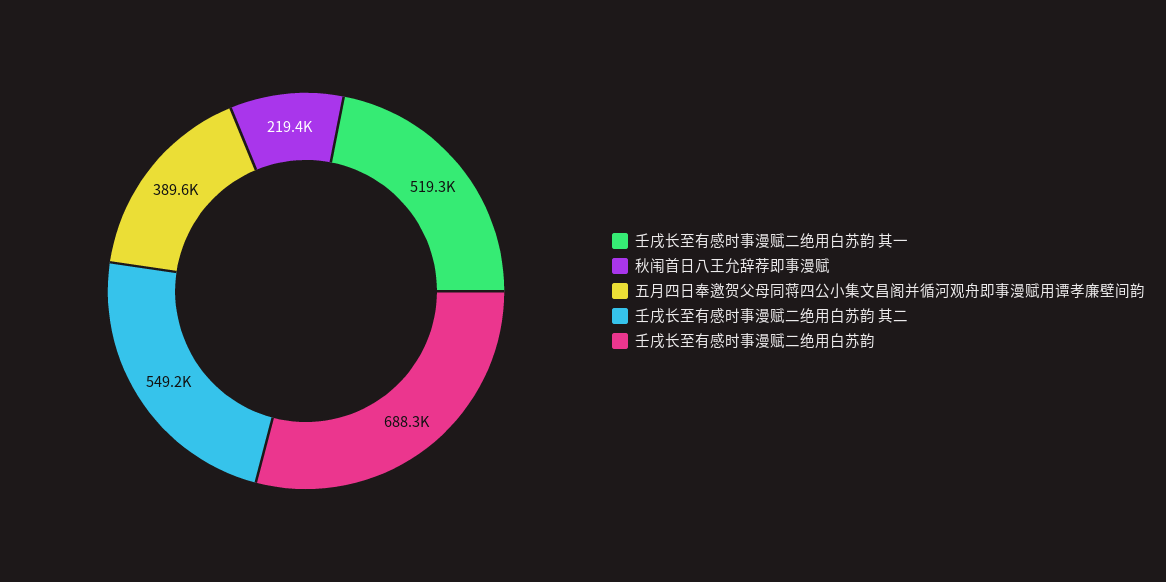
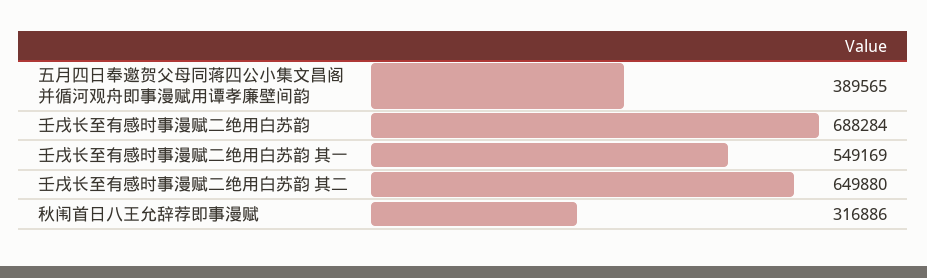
  {
-   "壬戌长至有感时事漫赋二绝用白苏韵 其一": 519300,
+   "壬戌长至有感时事漫赋二绝用白苏韵 其一": 549169,
-   "秋闱首日八王允辞荐即事漫赋": 219400,
+   "秋闱首日八王允辞荐即事漫赋": 316886,
    "五月四日奉邀贺父母同蒋四公小集文昌阁并循河观舟即事漫赋用谭孝廉壁间韵": 389565,
-   "壬戌长至有感时事漫赋二绝用白苏韵 其二": 549200,
+   "壬戌长至有感时事漫赋二绝用白苏韵 其二": 649880,
    "壬戌长至有感时事漫赋二绝用白苏韵": 688284
  }

